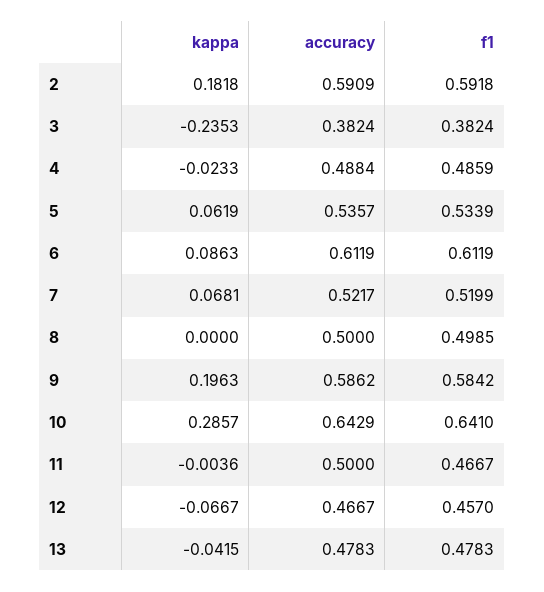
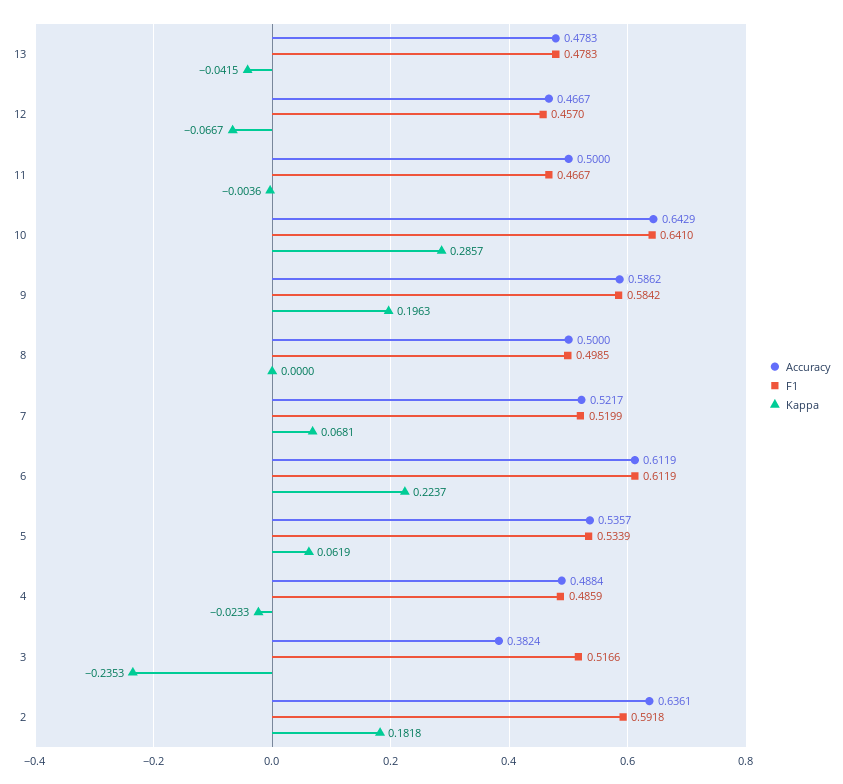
  {
    "kappa": {
      "2": 0.1818,
      "3": -0.2353,
      "4": -0.0233,
      "5": 0.0619,
-     "6": 0.0863,
+     "6": 0.2237,
      "7": 0.0681,
      "8": 0,
      "9": 0.1963,
      "10": 0.2857,
      "11": -0.0036,
      "12": -0.0667,
      "13": -0.0415
    },
    "accuracy": {
-     "2": 0.5909,
+     "2": 0.6361,
      "3": 0.3824,
      "4": 0.4884,
      "5": 0.5357,
      "6": 0.6119,
      "7": 0.5217,
      "8": 0.5,
      "9": 0.5862,
      "10": 0.6429,
      "11": 0.5,
      "12": 0.4667,
      "13": 0.4783
    },
    "f1": {
      "2": 0.5918,
-     "3": 0.3824,
+     "3": 0.5166,
      "4": 0.4859,
      "5": 0.5339,
      "6": 0.6119,
      "7": 0.5199,
      "8": 0.4985,
      "9": 0.5842,
      "10": 0.641,
      "11": 0.4667,
      "12": 0.457,
      "13": 0.4783
    }
  }

